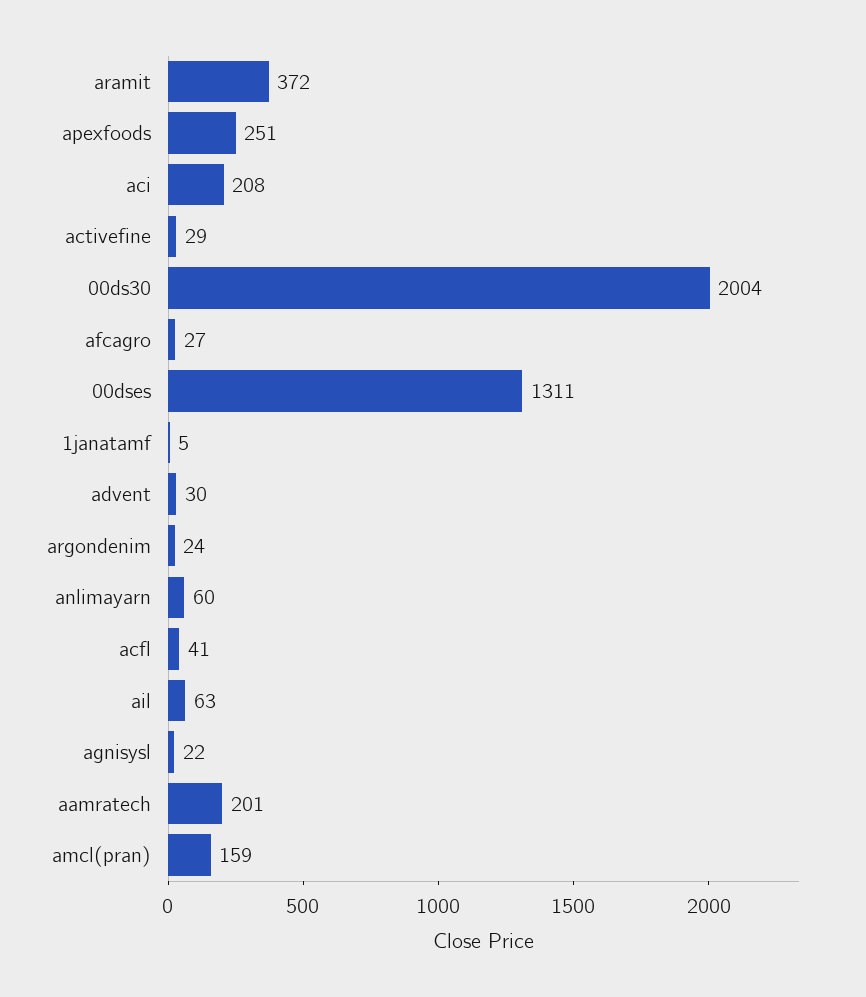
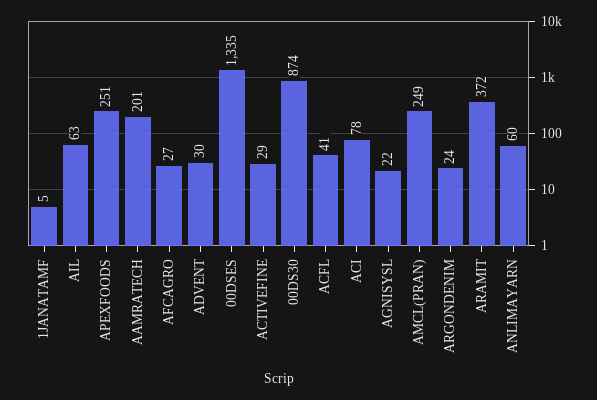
  {
    "aramit": 372,
    "apexfoods": 251,
-   "aci": 208,
+   "aci": 78,
    "activefine": 29,
-   "00ds30": 2004,
+   "00ds30": 874,
    "afcagro": 27,
-   "00dses": 1311,
+   "00dses": 1335,
    "1janatamf": 5,
    "advent": 30,
    "argondenim": 24,
    "anlimayarn": 60,
    "acfl": 41,
    "ail": 63,
    "agnisysl": 22,
    "aamratech": 201,
-   "amcl(pran)": 159
+   "amcl(pran)": 249
  }

